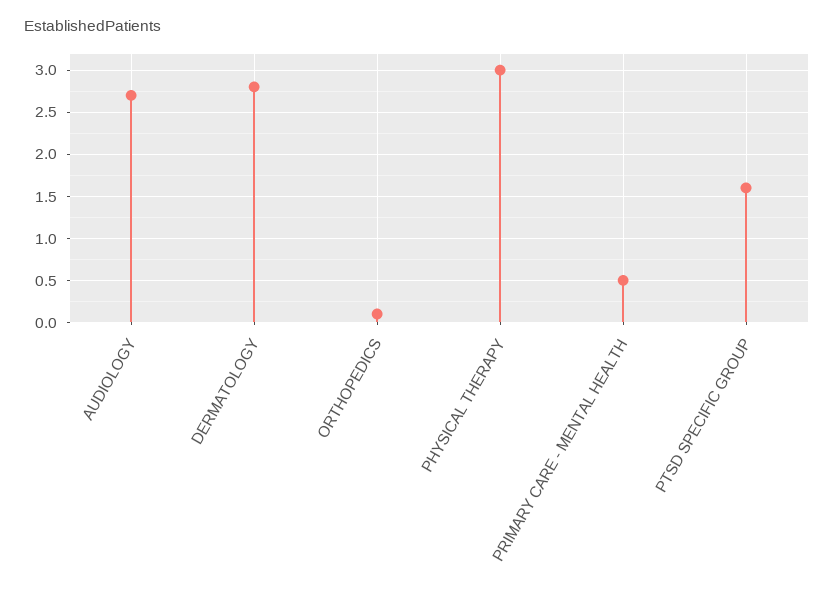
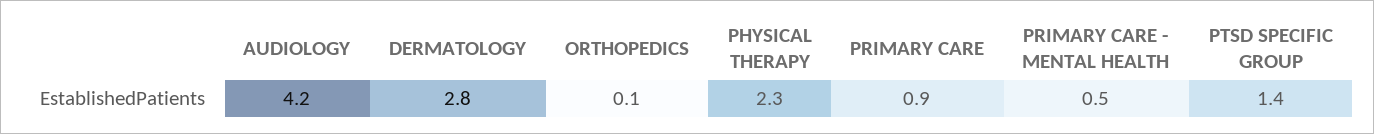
  {
-   "AUDIOLOGY": 2.7,
+   "AUDIOLOGY": 4.2,
    "DERMATOLOGY": 2.8,
    "ORTHOPEDICS": 0.1,
-   "PHYSICAL THERAPY": 3,
+   "PHYSICAL THERAPY": 2.3,
    "PRIMARY CARE - MENTAL HEALTH": 0.5,
-   "PTSD SPECIFIC GROUP": 1.6
+   "PTSD SPECIFIC GROUP": 1.4,
+   "PRIMARY CARE": 0.9
  }

